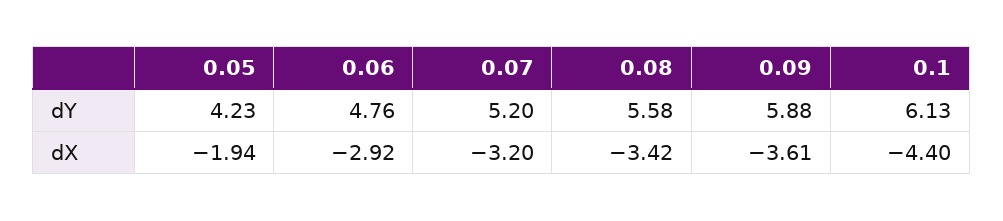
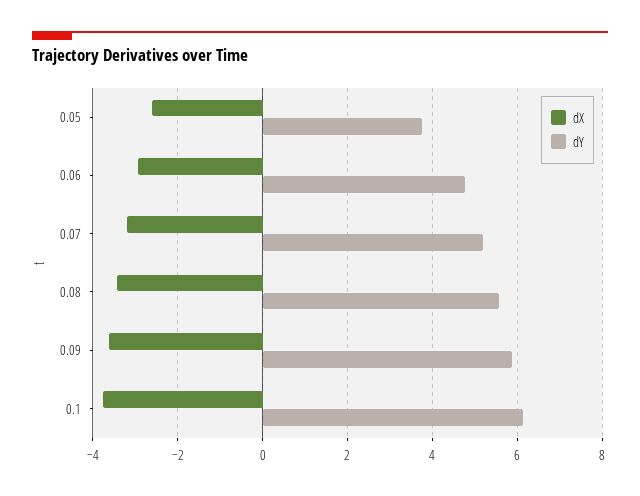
  {
    "dY": {
-     "0.05": 4.23,
+     "0.05": 3.8,
      "0.06": 4.76,
      "0.07": 5.2,
      "0.08": 5.58,
      "0.09": 5.88,
      "0.1": 6.13
    },
    "dX": {
-     "0.05": -1.94,
+     "0.05": -2.6,
      "0.06": -2.92,
      "0.07": -3.2,
      "0.08": -3.42,
      "0.09": -3.61,
-     "0.1": -4.4
+     "0.1": -3.8
    }
  }

